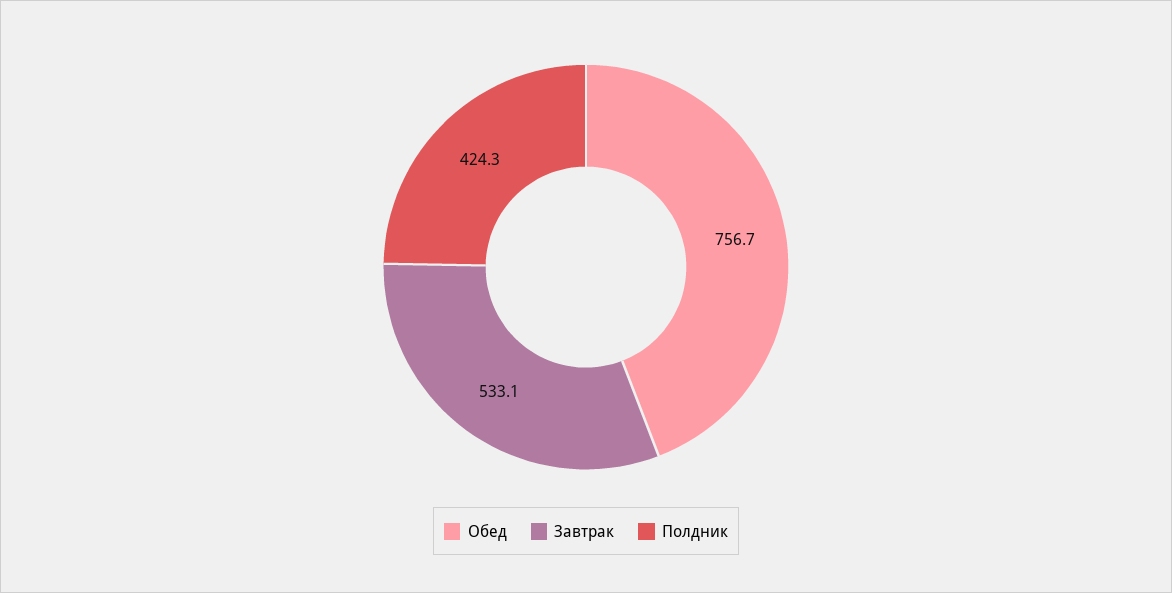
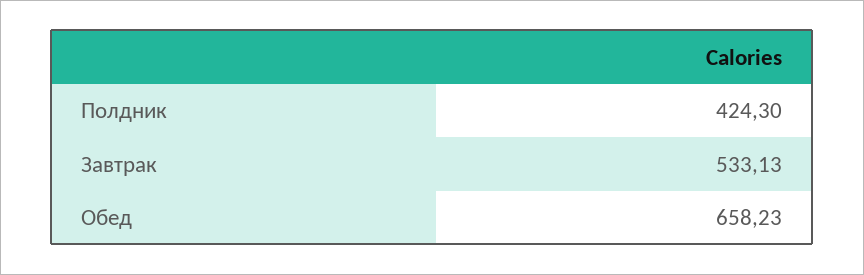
  {
-   "Обед": 756.7,
+   "Обед": 658.23,
    "Завтрак": 533.13,
    "Полдник": 424.3
  }

